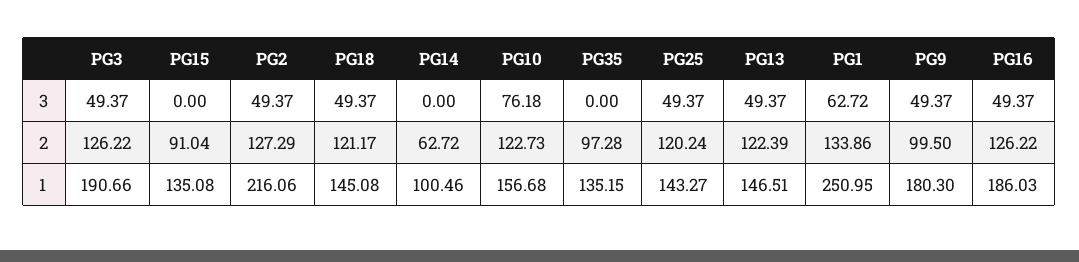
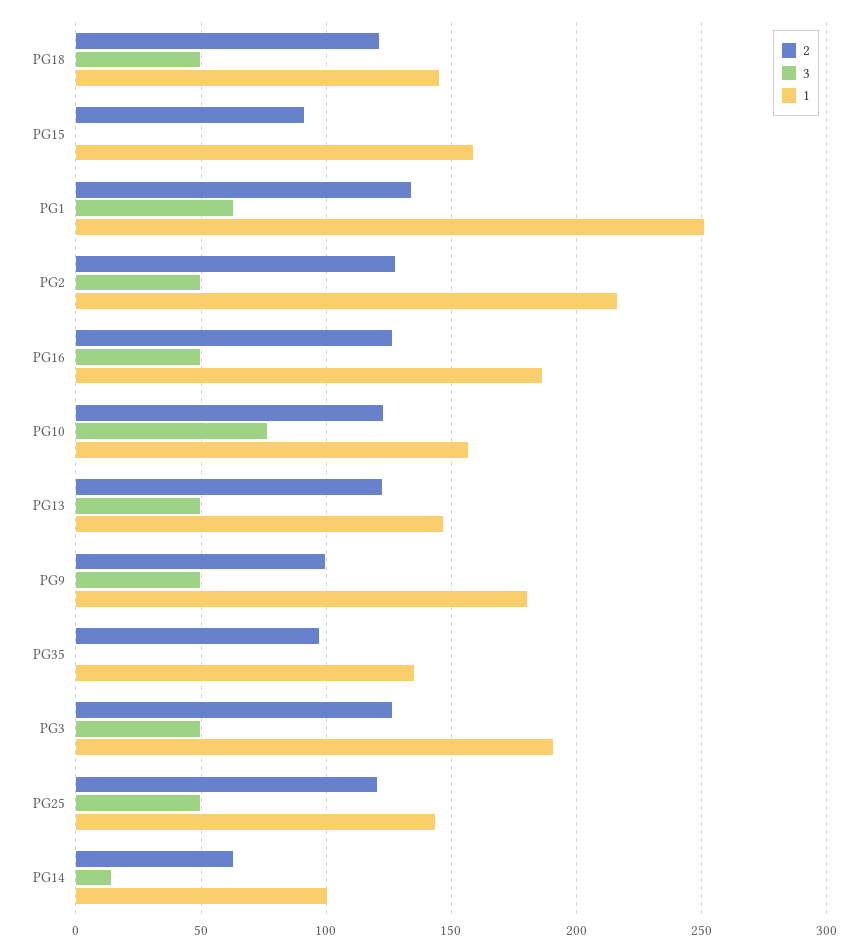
  {
    "3": {
      "PG3": 49.37,
      "PG15": 0,
      "PG2": 49.37,
      "PG18": 49.37,
-     "PG14": 0,
+     "PG14": 15,
      "PG10": 76.18,
      "PG35": 0,
      "PG25": 49.37,
      "PG13": 49.37,
      "PG1": 62.72,
      "PG9": 49.37,
      "PG16": 49.37
    },
    "2": {
      "PG3": 126.22,
      "PG15": 91.04,
      "PG2": 127.29,
      "PG18": 121.17,
      "PG14": 62.72,
      "PG10": 122.73,
      "PG35": 97.28,
      "PG25": 120.24,
      "PG13": 122.39,
      "PG1": 133.86,
      "PG9": 99.5,
      "PG16": 126.22
    },
    "1": {
      "PG3": 190.66,
-     "PG15": 135.08,
+     "PG15": 160,
      "PG2": 216.06,
      "PG18": 145.08,
      "PG14": 100.46,
      "PG10": 156.68,
      "PG35": 135.15,
      "PG25": 143.27,
      "PG13": 146.51,
      "PG1": 250.95,
      "PG9": 180.3,
      "PG16": 186.03
    }
  }

